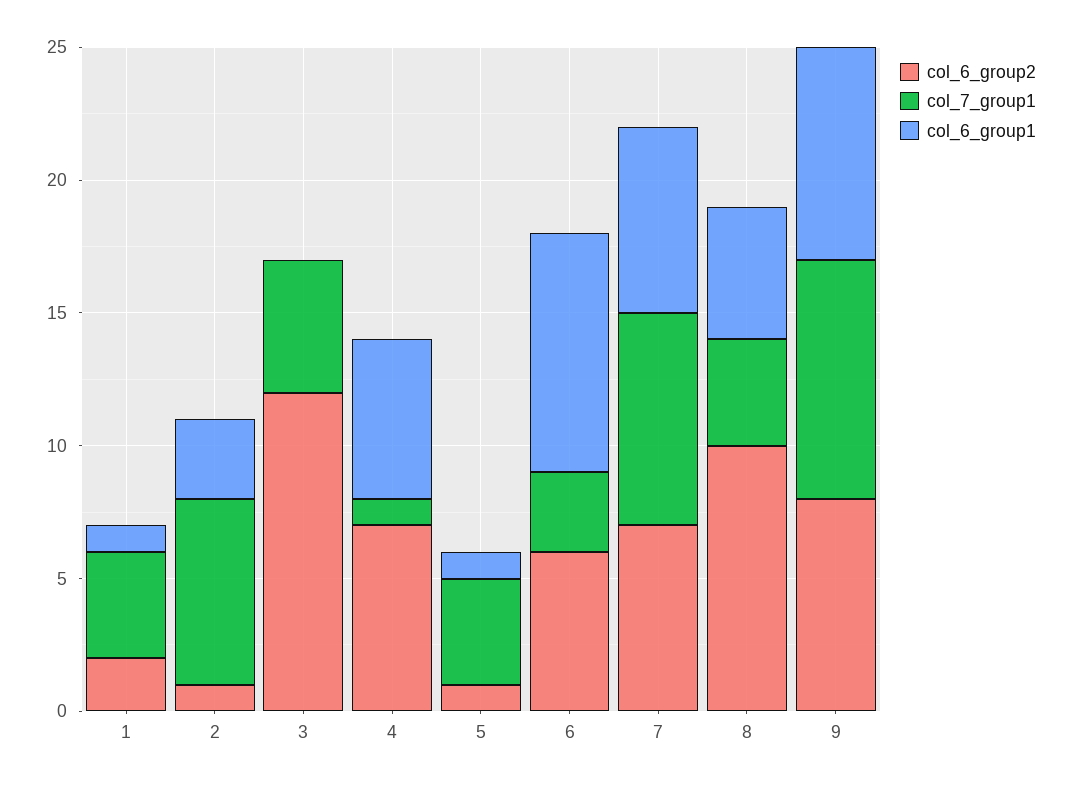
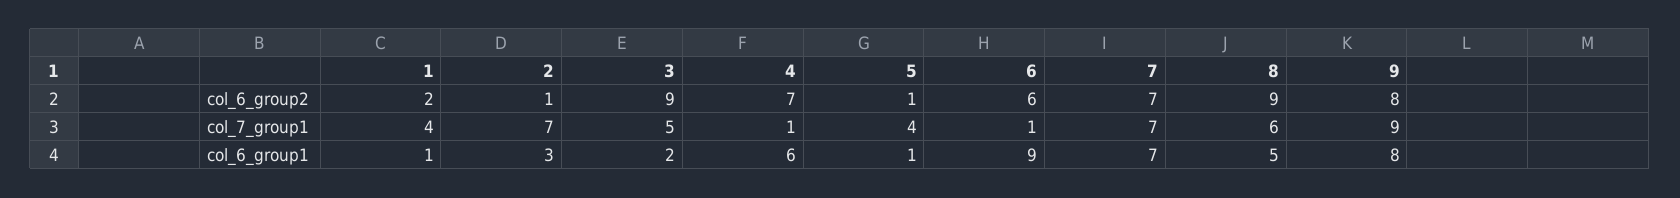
  {
    "col_6_group2": {
      "1": 2,
      "2": 1,
-     "3": 12,
+     "3": 9,
      "4": 7,
      "5": 1,
      "6": 6,
      "7": 7,
-     "8": 10,
+     "8": 9,
      "9": 8
    },
    "col_7_group1": {
      "1": 4,
      "2": 7,
      "3": 5,
      "4": 1,
      "5": 4,
-     "6": 3,
+     "6": 1,
-     "7": 8,
+     "7": 7,
-     "8": 4,
+     "8": 6,
      "9": 9
    },
    "col_6_group1": {
      "1": 1,
      "2": 3,
-     "3": 0,
+     "3": 2,
      "4": 6,
      "5": 1,
      "6": 9,
      "7": 7,
      "8": 5,
      "9": 8
    }
  }

